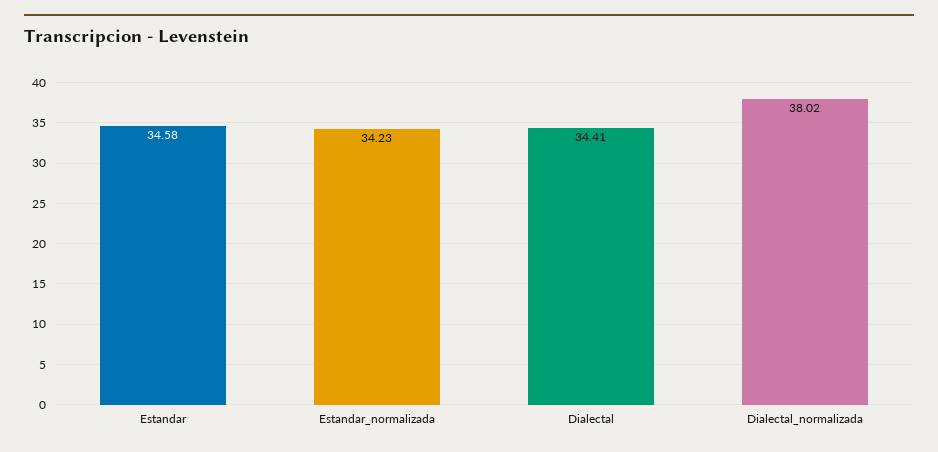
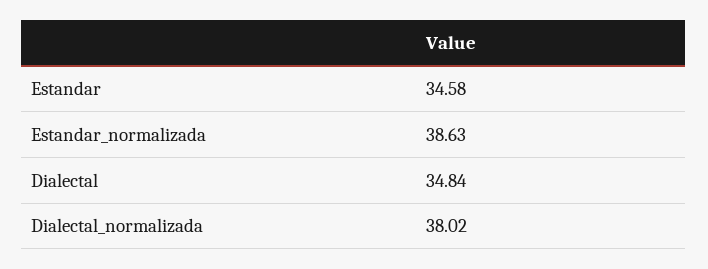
  {
    "Estandar": 34.58,
-   "Estandar_normalizada": 34.23,
+   "Estandar_normalizada": 38.63,
-   "Dialectal": 34.41,
+   "Dialectal": 34.84,
    "Dialectal_normalizada": 38.02
  }

